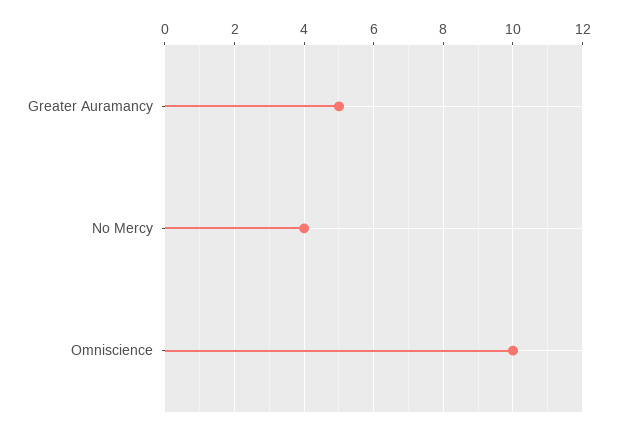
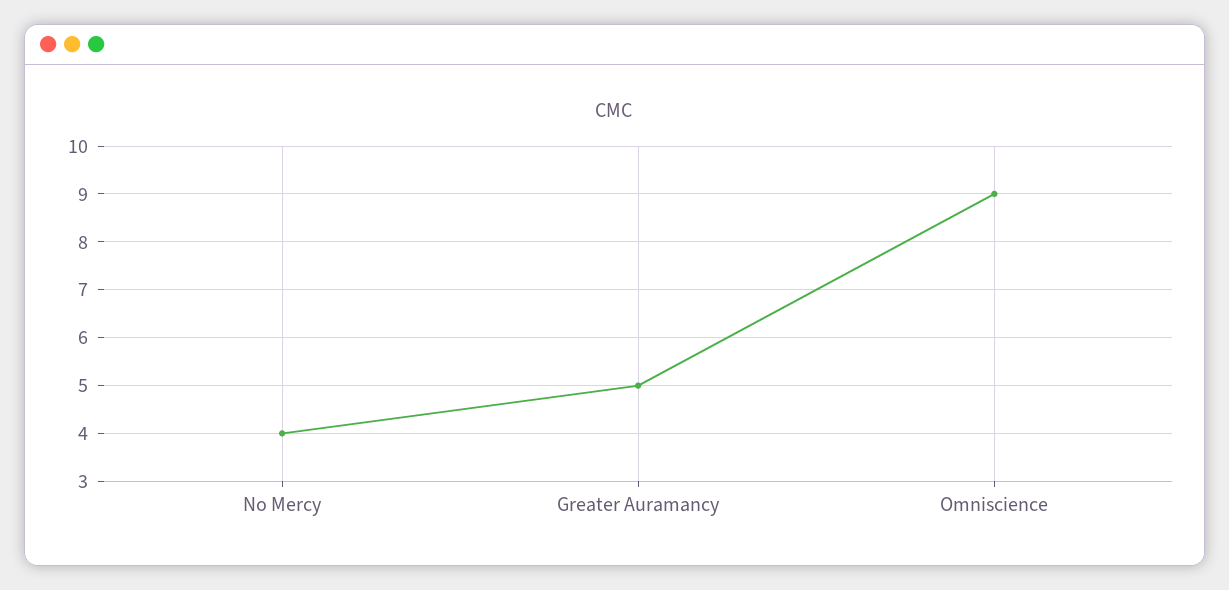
  {
    "Greater Auramancy": 5,
    "No Mercy": 4,
-   "Omniscience": 10
+   "Omniscience": 9
  }

